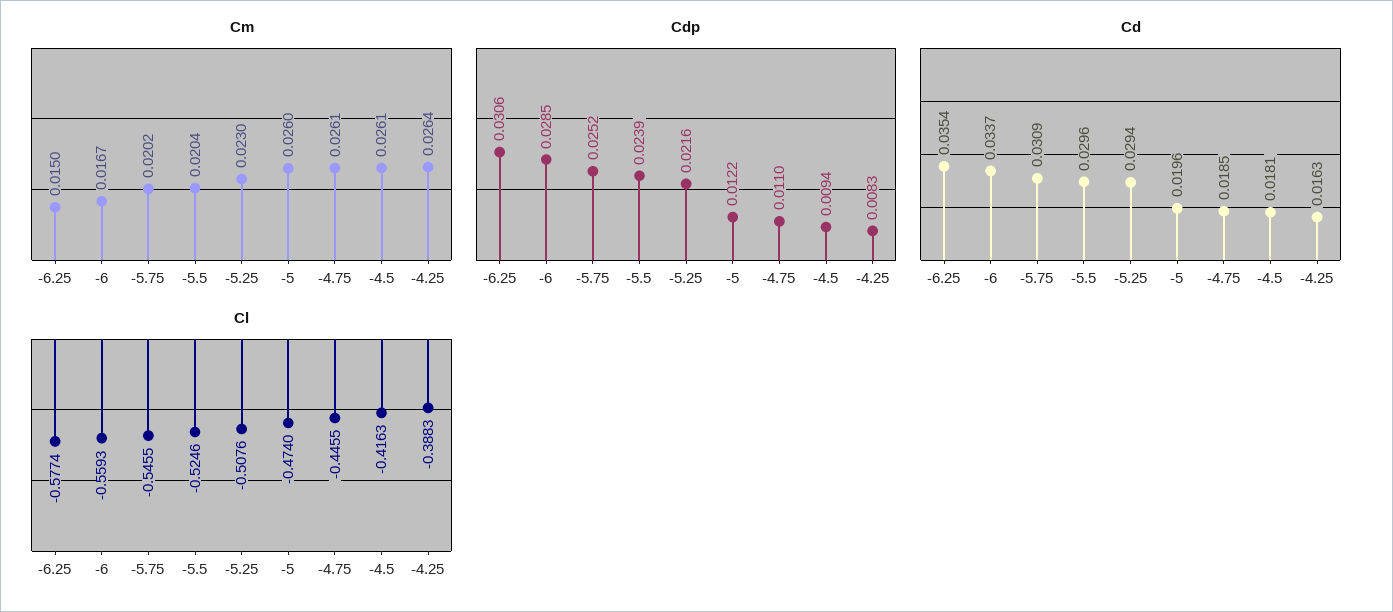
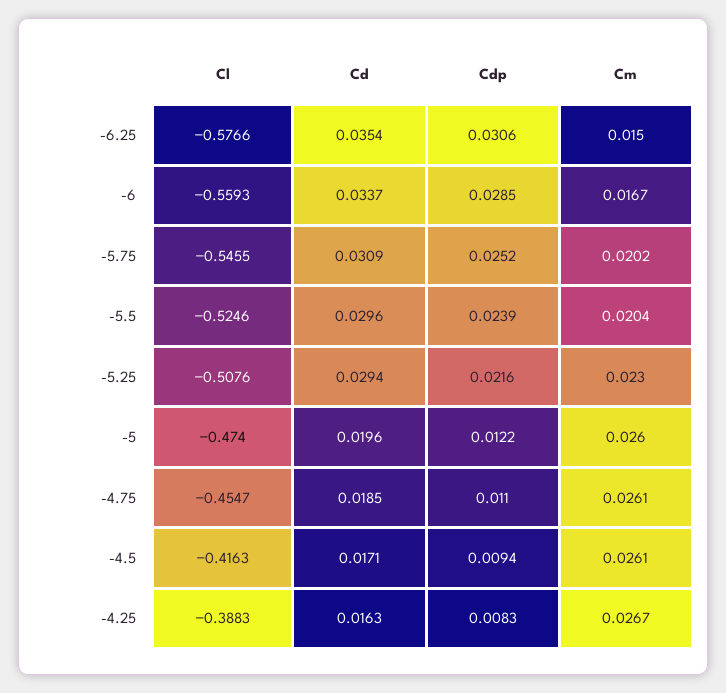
  {
    "Cm": {
      "-6.25": 0.015,
      "-6": 0.0167,
      "-5.75": 0.0202,
      "-5.5": 0.0204,
      "-5.25": 0.023,
      "-5": 0.026,
      "-4.75": 0.0261,
      "-4.5": 0.0261,
-     "-4.25": 0.0264
+     "-4.25": 0.0267
    },
    "Cdp": {
      "-6.25": 0.0306,
      "-6": 0.0285,
      "-5.75": 0.0252,
      "-5.5": 0.0239,
      "-5.25": 0.0216,
      "-5": 0.0122,
      "-4.75": 0.011,
      "-4.5": 0.0094,
      "-4.25": 0.0083
    },
    "Cd": {
      "-6.25": 0.0354,
      "-6": 0.0337,
      "-5.75": 0.0309,
      "-5.5": 0.0296,
      "-5.25": 0.0294,
      "-5": 0.0196,
      "-4.75": 0.0185,
-     "-4.5": 0.0181,
+     "-4.5": 0.0171,
      "-4.25": 0.0163
    },
    "Cl": {
-     "-6.25": -0.5774,
+     "-6.25": -0.5766,
      "-6": -0.5593,
      "-5.75": -0.5455,
      "-5.5": -0.5246,
      "-5.25": -0.5076,
      "-5": -0.474,
-     "-4.75": -0.4455,
+     "-4.75": -0.4547,
      "-4.5": -0.4163,
      "-4.25": -0.3883
    }
  }

